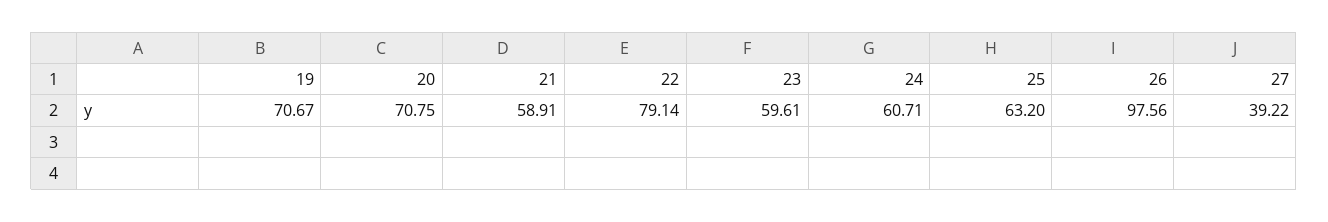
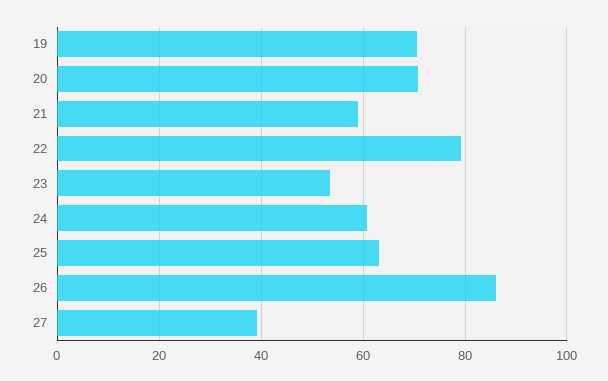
  {
    "19": 70.67,
    "20": 70.75,
    "21": 58.91,
    "22": 79.14,
-   "23": 59.61,
+   "23": 54,
    "24": 60.71,
    "25": 63.2,
-   "26": 97.56,
+   "26": 86,
    "27": 39.22
  }

